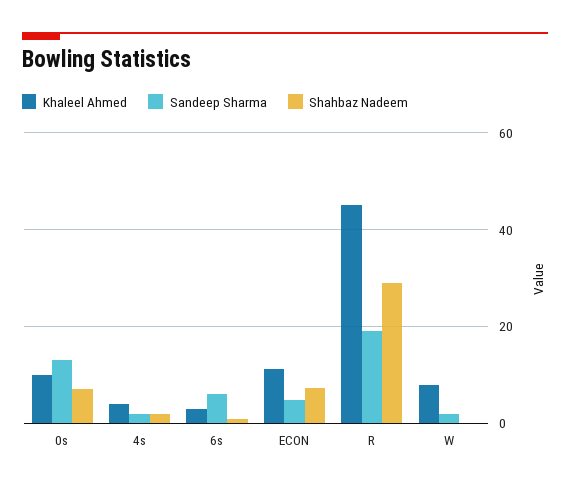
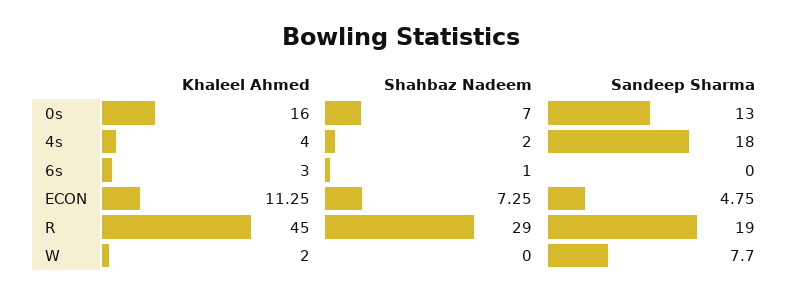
  {
    "Khaleel Ahmed": {
-     "0s": 10,
+     "0s": 16,
      "4s": 4,
      "6s": 3,
      "ECON": 11.25,
      "R": 45,
-     "W": 8
+     "W": 2
    },
    "Sandeep Sharma": {
      "0s": 13,
-     "4s": 2,
+     "4s": 18,
-     "6s": 6,
+     "6s": 0,
      "ECON": 4.75,
      "R": 19,
-     "W": 2
+     "W": 7.7
    },
    "Shahbaz Nadeem": {
      "0s": 7,
      "4s": 2,
      "6s": 1,
      "ECON": 7.25,
      "R": 29,
      "W": 0
    }
  }

